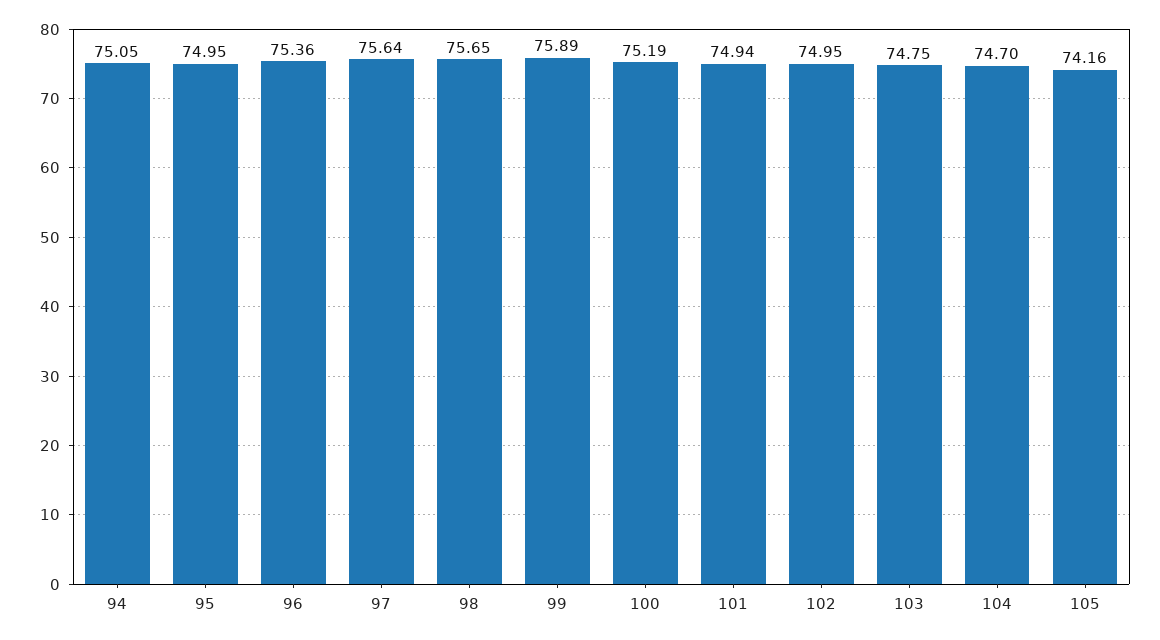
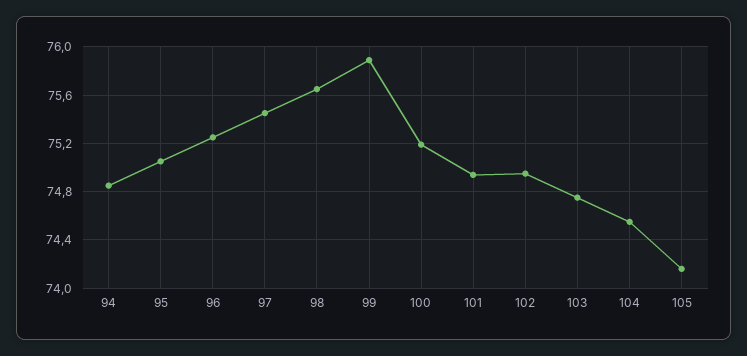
  {
-   "94": 75.05,
+   "94": 74.85,
-   "95": 74.95,
+   "95": 75.05,
-   "96": 75.36,
+   "96": 75.25,
-   "97": 75.64,
+   "97": 75.45,
    "98": 75.65,
    "99": 75.89,
    "100": 75.19,
    "101": 74.94,
    "102": 74.95,
    "103": 74.75,
-   "104": 74.7,
+   "104": 74.55,
    "105": 74.16
  }

